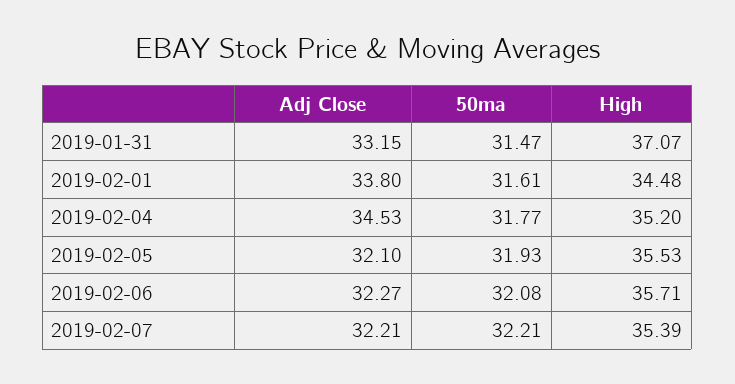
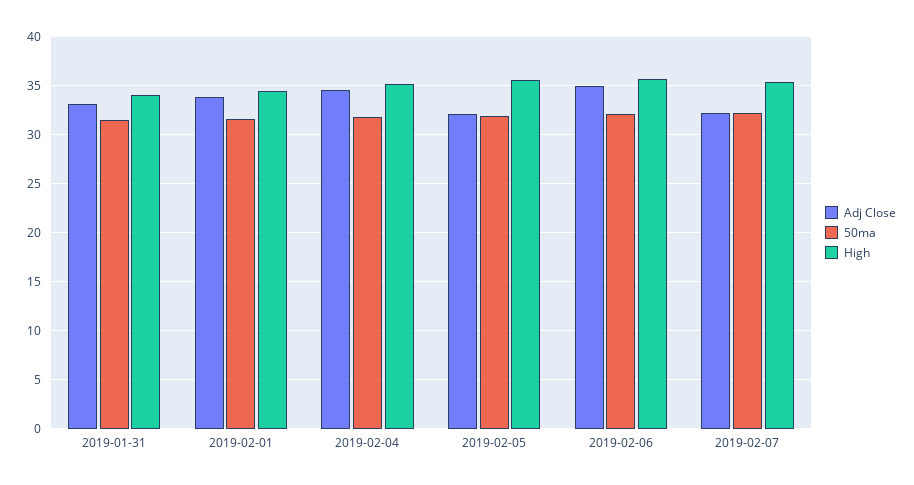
  {
    "Adj Close": {
      "2019-01-31": 33.15,
      "2019-02-01": 33.8,
      "2019-02-04": 34.53,
      "2019-02-05": 32.1,
-     "2019-02-06": 32.27,
+     "2019-02-06": 35,
      "2019-02-07": 32.21
    },
    "50ma": {
      "2019-01-31": 31.47,
      "2019-02-01": 31.61,
      "2019-02-04": 31.77,
      "2019-02-05": 31.93,
      "2019-02-06": 32.08,
      "2019-02-07": 32.21
    },
    "High": {
-     "2019-01-31": 37.07,
+     "2019-01-31": 34,
      "2019-02-01": 34.48,
      "2019-02-04": 35.2,
      "2019-02-05": 35.53,
      "2019-02-06": 35.71,
      "2019-02-07": 35.39
    }
  }

